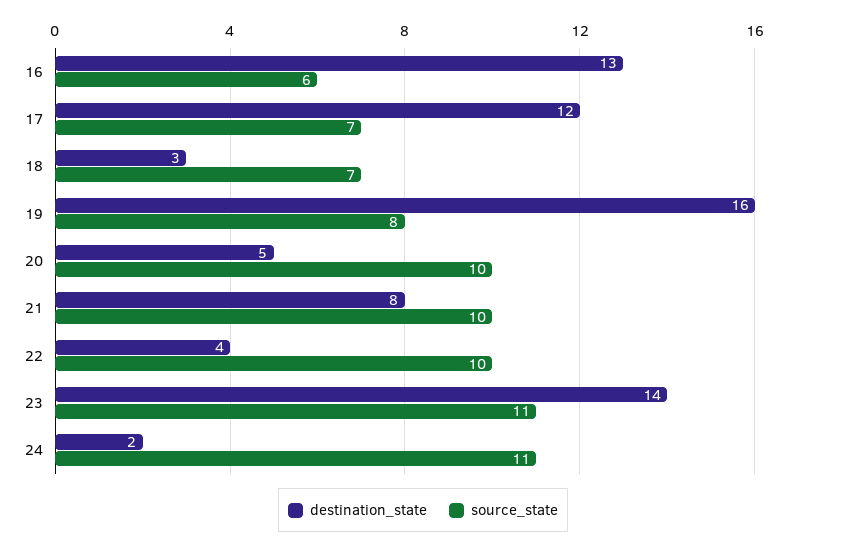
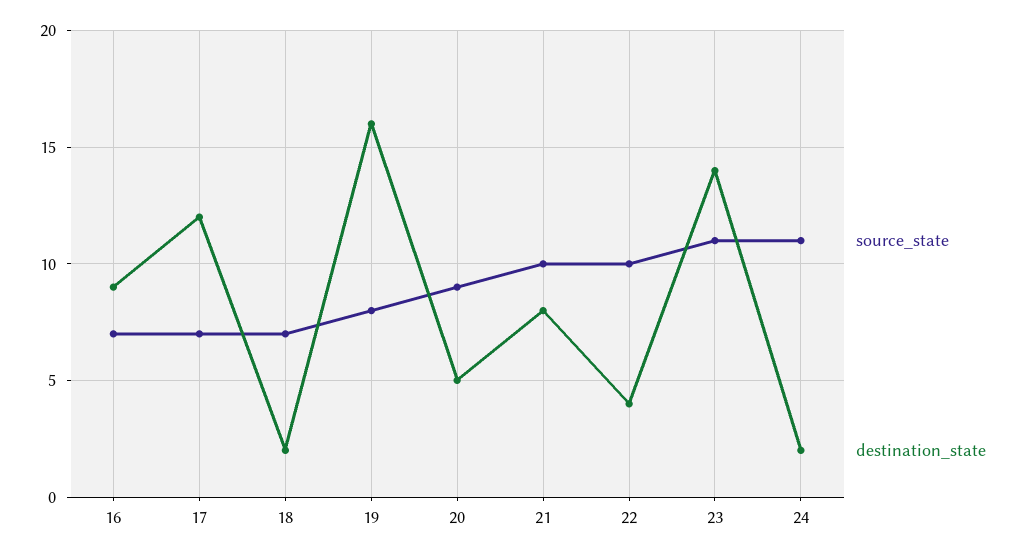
  {
    "destination_state": {
-     "16": 13,
+     "16": 9,
      "17": 12,
-     "18": 3,
+     "18": 2,
      "19": 16,
      "20": 5,
      "21": 8,
      "22": 4,
      "23": 14,
      "24": 2
    },
    "source_state": {
-     "16": 6,
+     "16": 7,
      "17": 7,
      "18": 7,
      "19": 8,
-     "20": 10,
+     "20": 9,
      "21": 10,
      "22": 10,
      "23": 11,
      "24": 11
    }
  }

